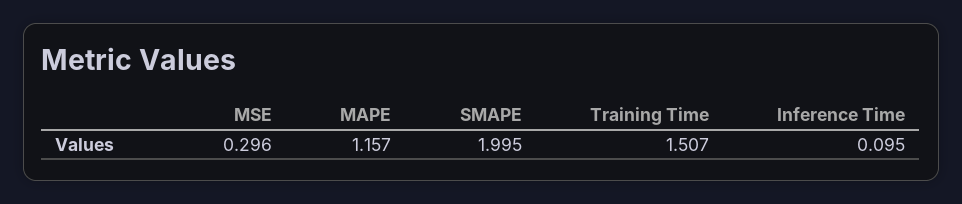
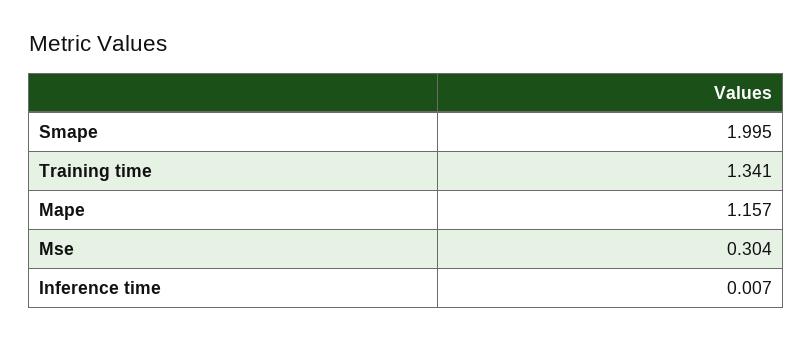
  {
-   "MSE": 0.296,
+   "MSE": 0.304,
    "MAPE": 1.157,
    "SMAPE": 1.995,
-   "Training Time": 1.507,
+   "Training Time": 1.341,
-   "Inference Time": 0.095
+   "Inference Time": 0.007
  }

